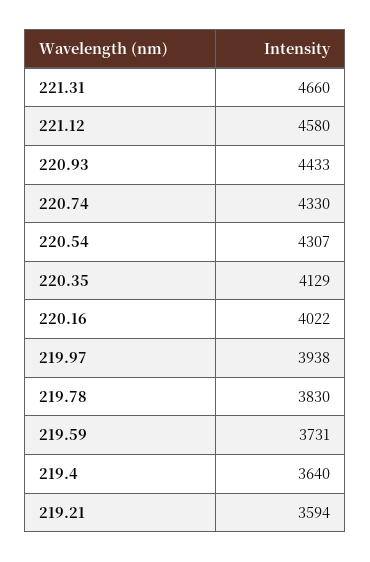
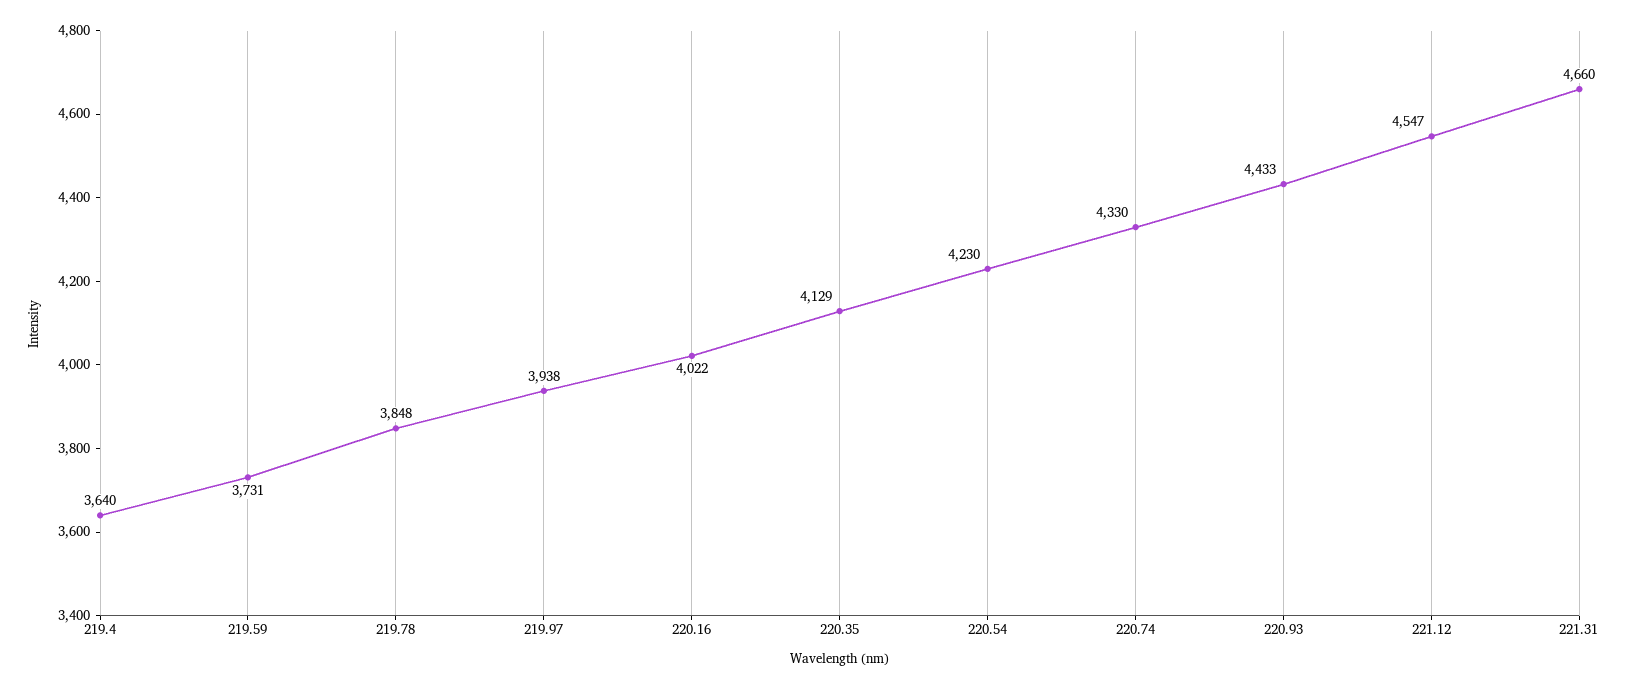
  {
    "221.31": 4660,
-   "221.12": 4580,
+   "221.12": 4547,
    "220.93": 4433,
    "220.74": 4330,
-   "220.54": 4307,
+   "220.54": 4230,
    "220.35": 4129,
    "220.16": 4022,
    "219.97": 3938,
-   "219.78": 3830,
+   "219.78": 3848,
    "219.59": 3731,
-   "219.4": 3640,
+   "219.4": 3640
-   "219.21": 3594
  }

